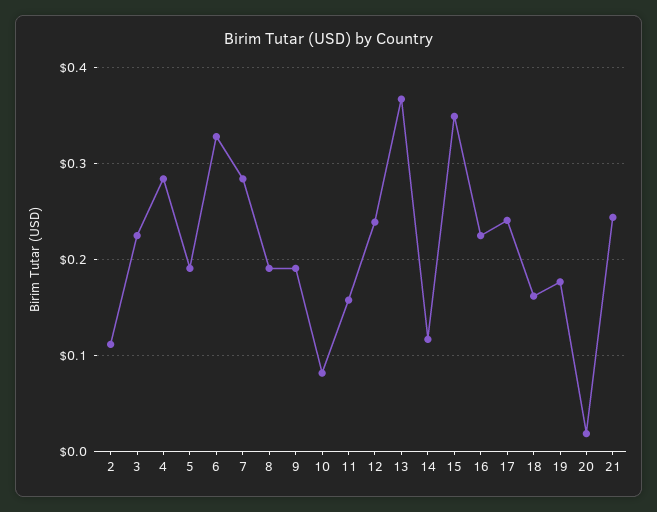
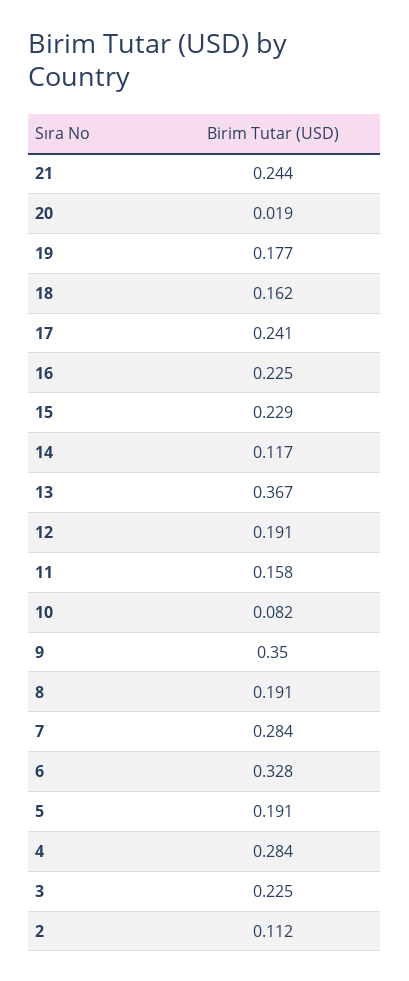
  {
    "2": 0.112,
    "3": 0.225,
    "4": 0.284,
    "5": 0.191,
    "6": 0.328,
    "7": 0.284,
    "8": 0.191,
-   "9": 0.19,
+   "9": 0.35,
    "10": 0.082,
    "11": 0.158,
-   "12": 0.24,
+   "12": 0.191,
    "13": 0.367,
    "14": 0.117,
-   "15": 0.35,
+   "15": 0.229,
    "16": 0.225,
    "17": 0.241,
    "18": 0.162,
    "19": 0.177,
    "20": 0.019,
    "21": 0.244
  }

